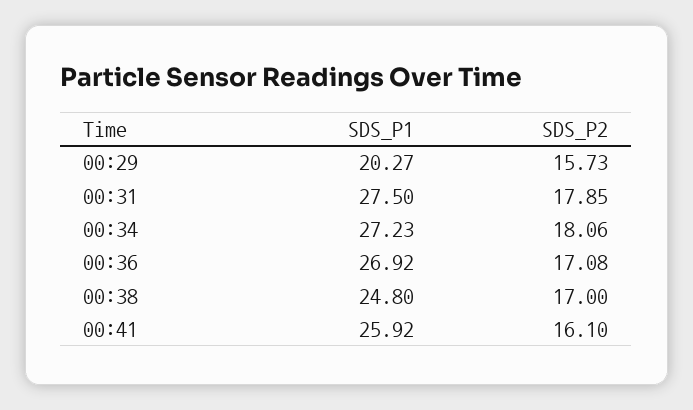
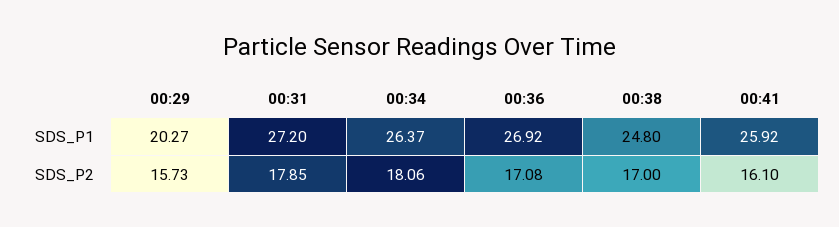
  {
    "SDS_P1": {
      "00:29": 20.27,
-     "00:31": 27.5,
+     "00:31": 27.2,
-     "00:34": 27.23,
+     "00:34": 26.37,
      "00:36": 26.92,
      "00:38": 24.8,
      "00:41": 25.92
    },
    "SDS_P2": {
      "00:29": 15.73,
      "00:31": 17.85,
      "00:34": 18.06,
      "00:36": 17.08,
      "00:38": 17,
      "00:41": 16.1
    }
  }

